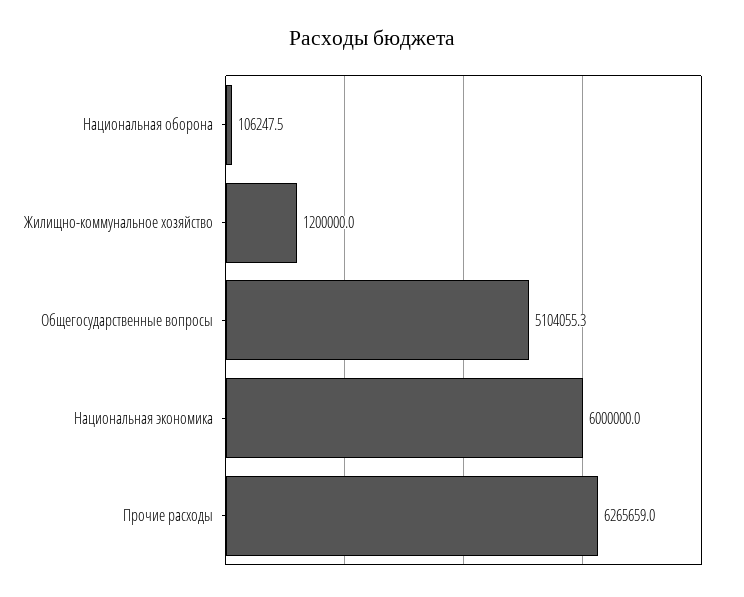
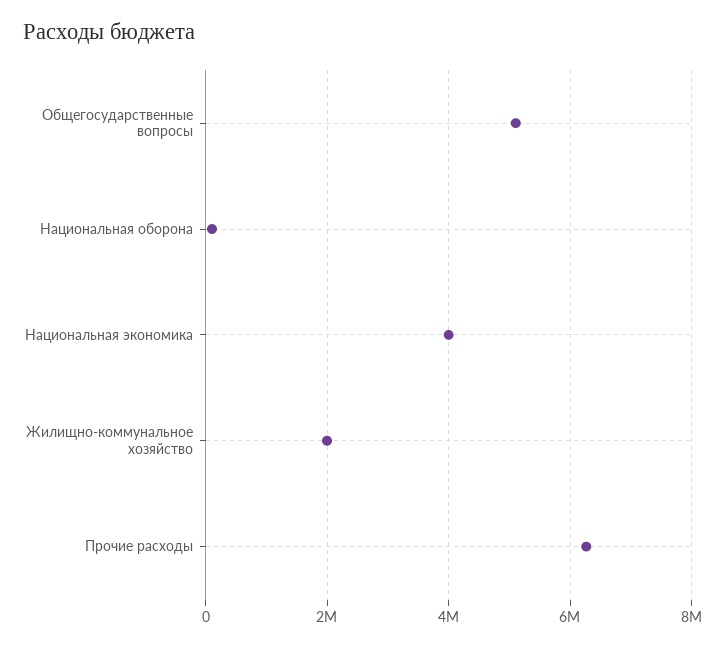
  {
    "Национальная оборона": 106247.5,
-   "Жилищно-коммунальное хозяйство": 1200000,
+   "Жилищно-коммунальное хозяйство": 2000000,
    "Общегосударственные вопросы": 5104055.3,
-   "Национальная экономика": 6000000,
+   "Национальная экономика": 4000000,
    "Прочие расходы": 6265659
  }

